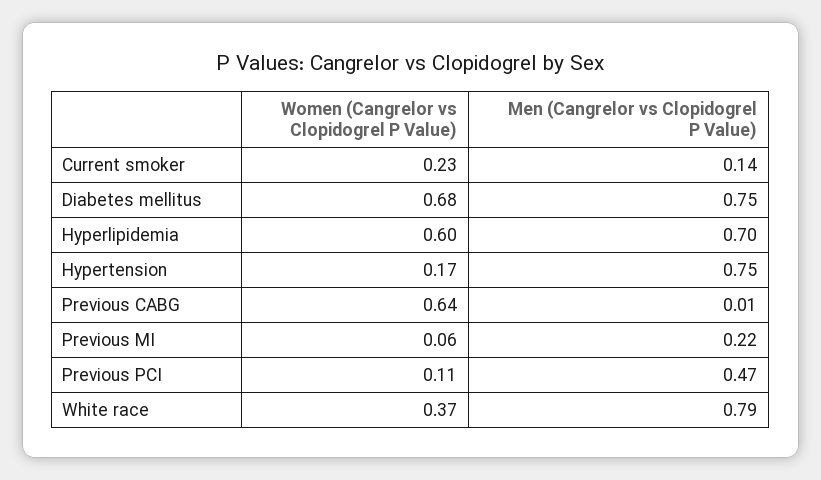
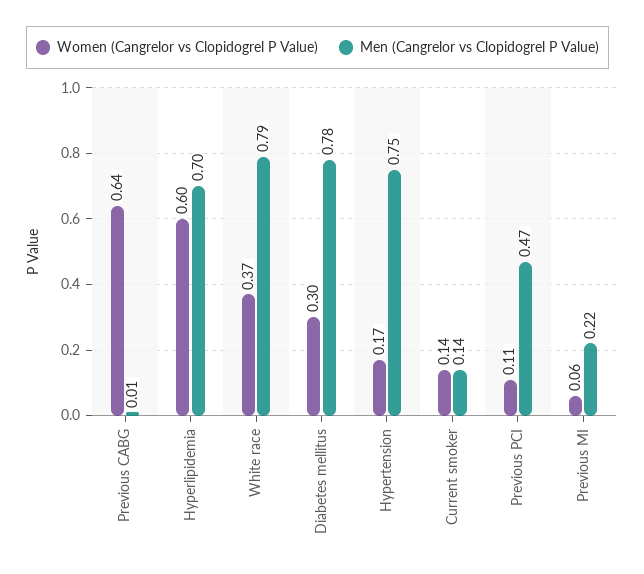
  {
    "Women (Cangrelor vs Clopidogrel P Value)": {
-     "Current smoker": 0.23,
+     "Current smoker": 0.14,
-     "Diabetes mellitus": 0.68,
+     "Diabetes mellitus": 0.3,
      "Hyperlipidemia": 0.6,
      "Hypertension": 0.17,
      "Previous CABG": 0.64,
      "Previous MI": 0.06,
      "Previous PCI": 0.11,
      "White race": 0.37
    },
    "Men (Cangrelor vs Clopidogrel P Value)": {
      "Current smoker": 0.14,
-     "Diabetes mellitus": 0.75,
+     "Diabetes mellitus": 0.78,
      "Hyperlipidemia": 0.7,
      "Hypertension": 0.75,
      "Previous CABG": 0.01,
      "Previous MI": 0.22,
      "Previous PCI": 0.47,
      "White race": 0.79
    }
  }

